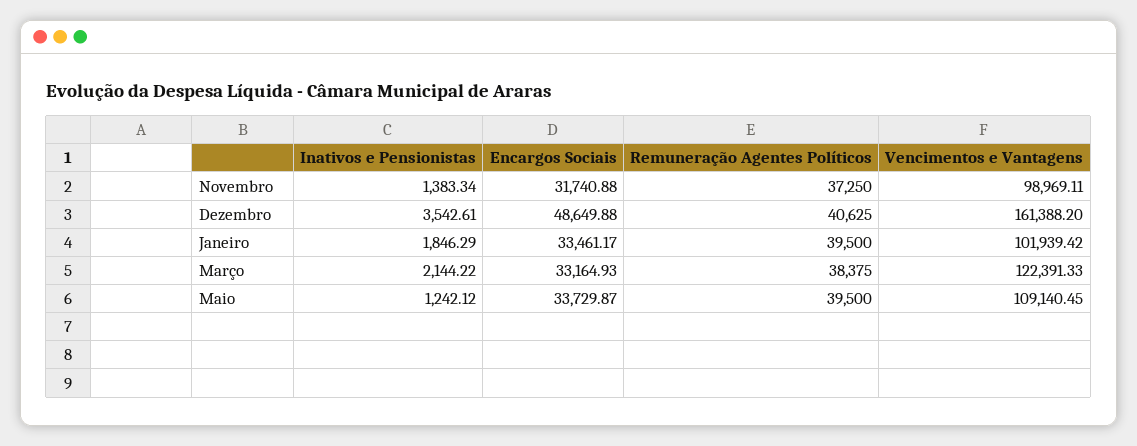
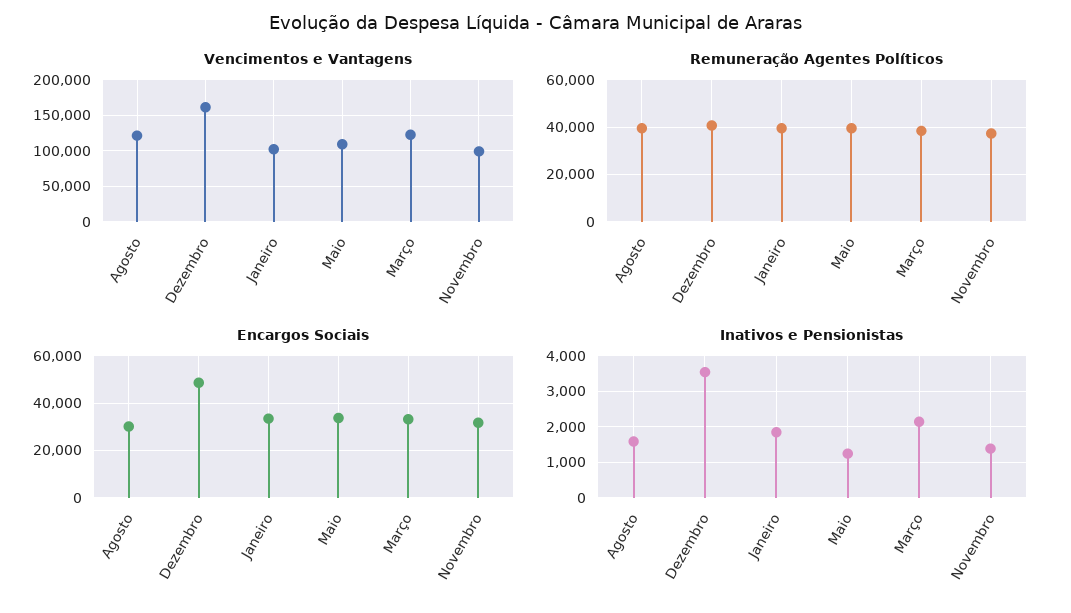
  {
    "Inativos e Pensionistas": {
      "Novembro": 1383.34,
      "Dezembro": 3542.61,
      "Janeiro": 1846.29,
      "Março": 2144.22,
-     "Maio": 1242.12
+     "Maio": 1242.12,
+     "Agosto": 1600
    },
    "Encargos Sociais": {
      "Novembro": 31740.88,
      "Dezembro": 48649.88,
      "Janeiro": 33461.17,
      "Março": 33164.93,
-     "Maio": 33729.87
+     "Maio": 33729.87,
+     "Agosto": 30000
    },
    "Remuneração Agentes Políticos": {
      "Novembro": 37250,
      "Dezembro": 40625,
      "Janeiro": 39500,
      "Março": 38375,
-     "Maio": 39500
+     "Maio": 39500,
+     "Agosto": 40000
    },
    "Vencimentos e Vantagens": {
      "Novembro": 98969.11,
      "Dezembro": 161388.2,
      "Janeiro": 101939.42,
      "Março": 122391.33,
-     "Maio": 109140.45
+     "Maio": 109140.45,
+     "Agosto": 120000
    }
  }

